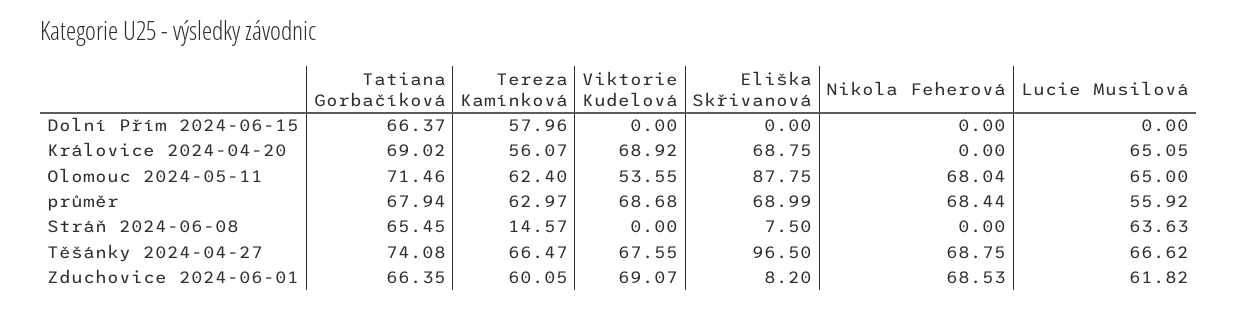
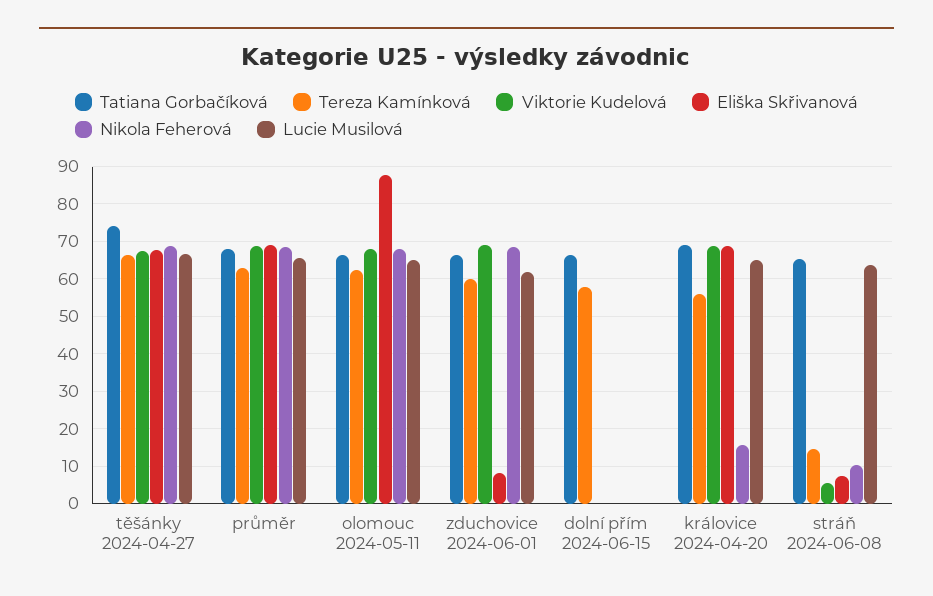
  {
    "Tatiana Gorbačíková": {
      "Dolní Přím 2024-06-15": 66.37,
      "Královice 2024-04-20": 69.02,
-     "Olomouc 2024-05-11": 71.46,
+     "Olomouc 2024-05-11": 66,
      "průměr": 67.94,
      "Stráň 2024-06-08": 65.45,
      "Těšánky 2024-04-27": 74.08,
      "Zduchovice 2024-06-01": 66.35
    },
    "Tereza Kamínková": {
      "Dolní Přím 2024-06-15": 57.96,
      "Královice 2024-04-20": 56.07,
      "Olomouc 2024-05-11": 62.4,
      "průměr": 62.97,
      "Stráň 2024-06-08": 14.57,
      "Těšánky 2024-04-27": 66.47,
      "Zduchovice 2024-06-01": 60.05
    },
    "Viktorie Kudelová": {
      "Dolní Přím 2024-06-15": 0,
      "Královice 2024-04-20": 68.92,
-     "Olomouc 2024-05-11": 53.55,
+     "Olomouc 2024-05-11": 68,
      "průměr": 68.68,
-     "Stráň 2024-06-08": 0,
+     "Stráň 2024-06-08": 6,
      "Těšánky 2024-04-27": 67.55,
      "Zduchovice 2024-06-01": 69.07
    },
    "Eliška Skřivanová": {
      "Dolní Přím 2024-06-15": 0,
      "Královice 2024-04-20": 68.75,
      "Olomouc 2024-05-11": 87.75,
      "průměr": 68.99,
      "Stráň 2024-06-08": 7.5,
-     "Těšánky 2024-04-27": 96.5,
+     "Těšánky 2024-04-27": 68,
      "Zduchovice 2024-06-01": 8.2
    },
    "Nikola Feherová": {
      "Dolní Přím 2024-06-15": 0,
-     "Královice 2024-04-20": 0,
+     "Královice 2024-04-20": 16,
      "Olomouc 2024-05-11": 68.04,
      "průměr": 68.44,
-     "Stráň 2024-06-08": 0,
+     "Stráň 2024-06-08": 10,
      "Těšánky 2024-04-27": 68.75,
      "Zduchovice 2024-06-01": 68.53
    },
    "Lucie Musilová": {
      "Dolní Přím 2024-06-15": 0,
      "Královice 2024-04-20": 65.05,
      "Olomouc 2024-05-11": 65,
-     "průměr": 55.92,
+     "průměr": 66,
      "Stráň 2024-06-08": 63.63,
      "Těšánky 2024-04-27": 66.62,
      "Zduchovice 2024-06-01": 61.82
    }
  }

